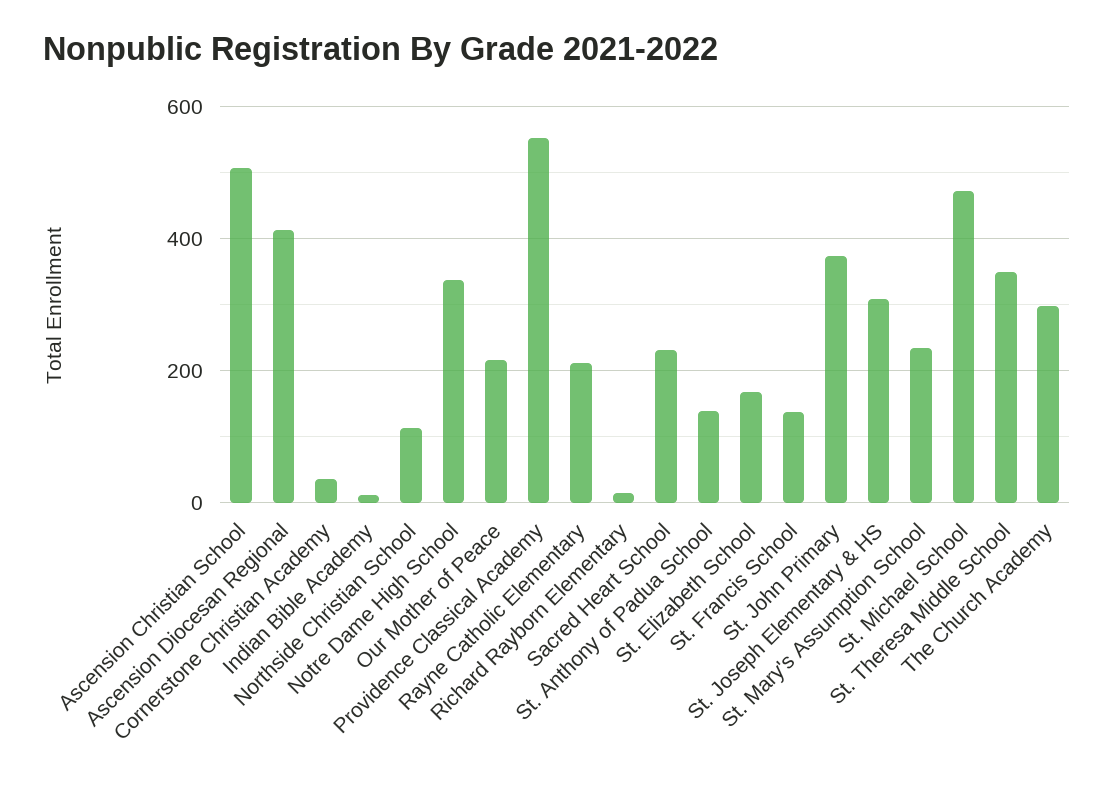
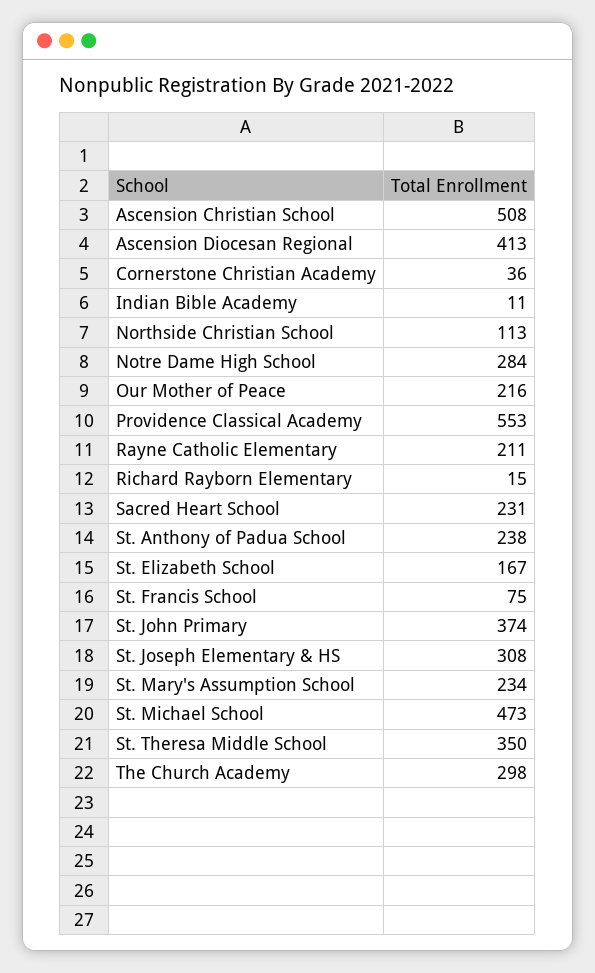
  {
    "Ascension Christian School": 508,
    "Ascension Diocesan Regional": 413,
    "Cornerstone Christian Academy": 36,
    "Indian Bible Academy": 11,
    "Northside Christian School": 113,
-   "Notre Dame High School": 340,
+   "Notre Dame High School": 284,
    "Our Mother of Peace": 216,
    "Providence Classical Academy": 553,
    "Rayne Catholic Elementary": 211,
    "Richard Rayborn Elementary": 15,
    "Sacred Heart School": 231,
-   "St. Anthony of Padua School": 140,
+   "St. Anthony of Padua School": 238,
    "St. Elizabeth School": 167,
-   "St. Francis School": 140,
+   "St. Francis School": 75,
    "St. John Primary": 374,
    "St. Joseph Elementary & HS": 308,
    "St. Mary's Assumption School": 234,
    "St. Michael School": 473,
    "St. Theresa Middle School": 350,
    "The Church Academy": 298
  }

